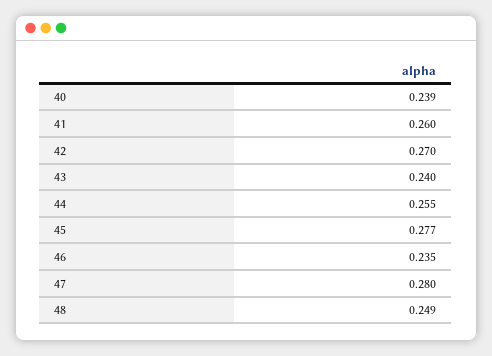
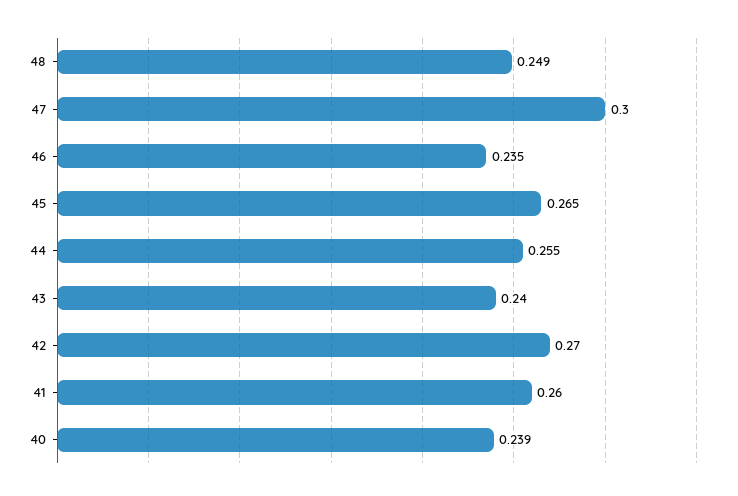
  {
    "40": 0.239,
    "41": 0.26,
    "42": 0.27,
    "43": 0.24,
    "44": 0.255,
-   "45": 0.277,
+   "45": 0.265,
    "46": 0.235,
-   "47": 0.28,
+   "47": 0.3,
    "48": 0.249
  }

